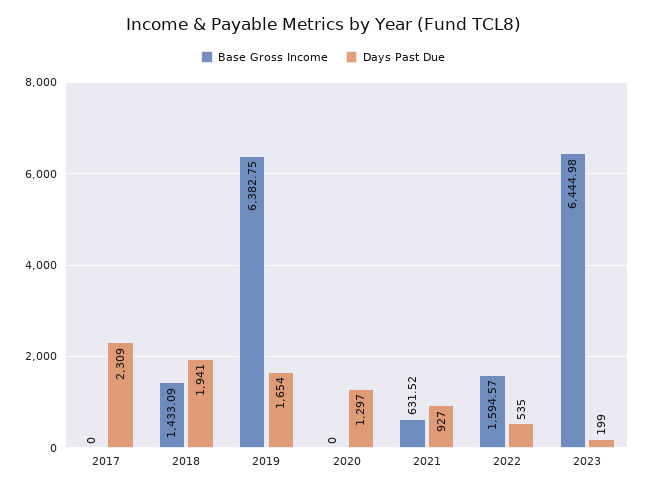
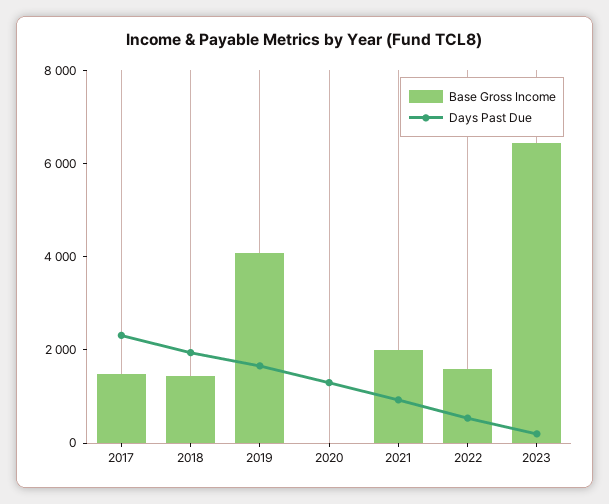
  {
    "Base Gross Income": {
-     "2017": 0,
+     "2017": 1500,
      "2018": 1433.09,
-     "2019": 6382.75,
+     "2019": 4000,
      "2020": 0,
-     "2021": 631.52,
+     "2021": 2000,
      "2022": 1594.57,
      "2023": 6444.98
    },
    "Days Past Due": {
      "2017": 2309,
      "2018": 1941,
      "2019": 1654,
      "2020": 1297,
      "2021": 927,
      "2022": 535,
      "2023": 199
    }
  }

